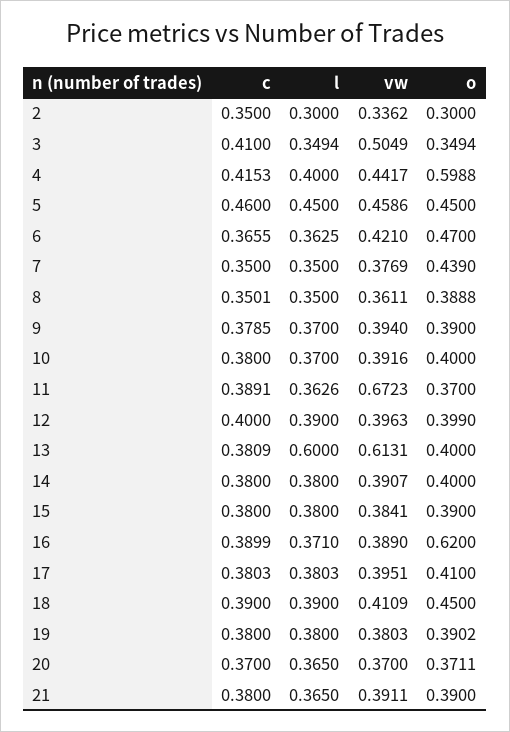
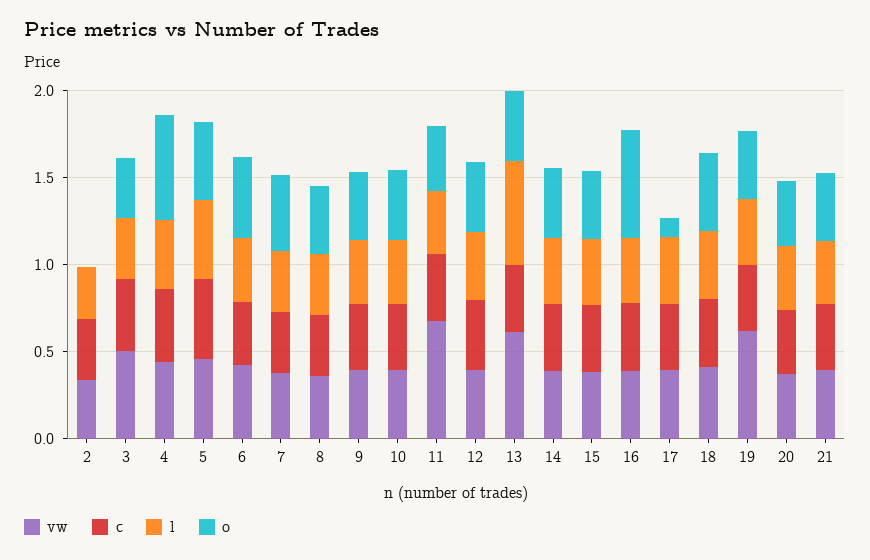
  {
    "c": {
      "2": 0.35,
      "3": 0.41,
      "4": 0.4153,
      "5": 0.46,
      "6": 0.3655,
      "7": 0.35,
      "8": 0.3501,
      "9": 0.3785,
      "10": 0.38,
      "11": 0.3891,
      "12": 0.4,
      "13": 0.3809,
      "14": 0.38,
      "15": 0.38,
      "16": 0.3899,
      "17": 0.3803,
      "18": 0.39,
      "19": 0.38,
      "20": 0.37,
      "21": 0.38
    },
    "l": {
      "2": 0.3,
      "3": 0.3494,
      "4": 0.4,
      "5": 0.45,
      "6": 0.3625,
      "7": 0.35,
      "8": 0.35,
      "9": 0.37,
      "10": 0.37,
      "11": 0.3626,
      "12": 0.39,
      "13": 0.6,
      "14": 0.38,
      "15": 0.38,
      "16": 0.371,
      "17": 0.3803,
      "18": 0.39,
      "19": 0.38,
      "20": 0.365,
      "21": 0.365
    },
    "vw": {
      "2": 0.3362,
      "3": 0.5049,
      "4": 0.4417,
      "5": 0.4586,
      "6": 0.421,
      "7": 0.3769,
      "8": 0.3611,
      "9": 0.394,
      "10": 0.3916,
      "11": 0.6723,
      "12": 0.3963,
      "13": 0.6131,
      "14": 0.3907,
      "15": 0.3841,
      "16": 0.389,
      "17": 0.3951,
      "18": 0.4109,
-     "19": 0.3803,
+     "19": 0.6,
      "20": 0.37,
      "21": 0.3911
    },
    "o": {
-     "2": 0.3,
+     "2": 0,
      "3": 0.3494,
      "4": 0.5988,
      "5": 0.45,
      "6": 0.47,
      "7": 0.439,
      "8": 0.3888,
      "9": 0.39,
      "10": 0.4,
      "11": 0.37,
      "12": 0.399,
      "13": 0.4,
      "14": 0.4,
      "15": 0.39,
      "16": 0.62,
-     "17": 0.41,
+     "17": 0.1,
      "18": 0.45,
      "19": 0.3902,
      "20": 0.3711,
      "21": 0.39
    }
  }

